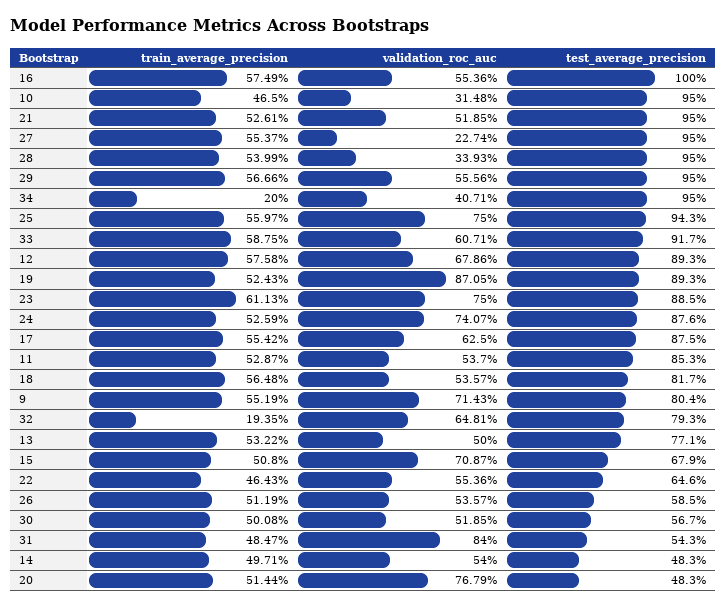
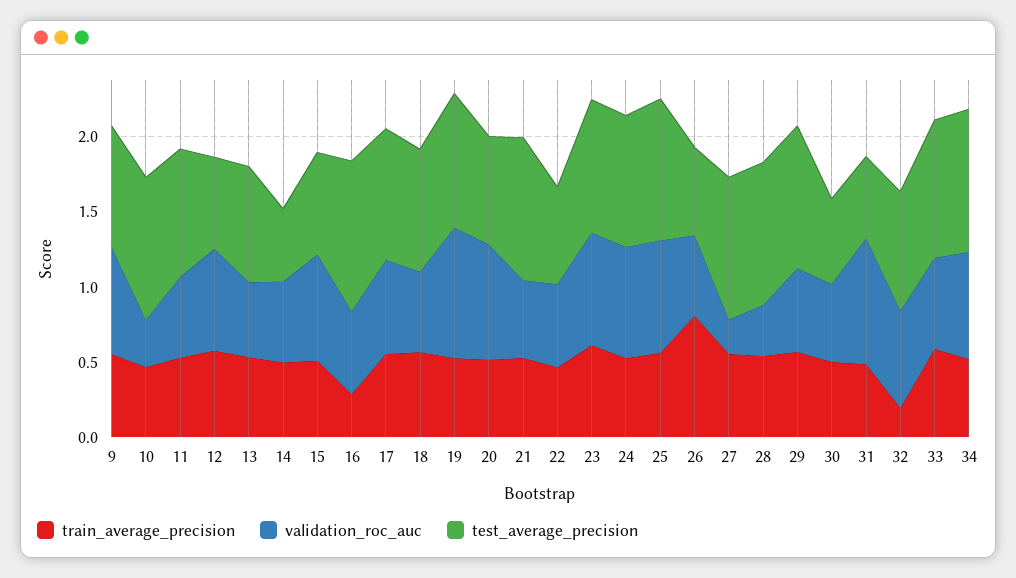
  {
    "train_average_precision": {
-     "16": 0.5749,
+     "16": 0.3,
      "10": 0.465,
      "21": 0.5261,
      "27": 0.5537,
      "28": 0.5399,
      "29": 0.5666,
-     "34": 0.2,
+     "34": 0.5,
      "25": 0.5597,
      "33": 0.5875,
      "12": 0.5758,
      "19": 0.5243,
      "23": 0.6113,
      "24": 0.5259,
      "17": 0.5542,
      "11": 0.5287,
      "18": 0.5648,
      "9": 0.5519,
      "32": 0.1935,
      "13": 0.5322,
      "15": 0.508,
      "22": 0.4643,
-     "26": 0.5119,
+     "26": 0.8,
      "30": 0.5008,
      "31": 0.4847,
      "14": 0.4971,
      "20": 0.5144
    },
    "validation_roc_auc": {
      "16": 0.5536,
      "10": 0.3148,
      "21": 0.5185,
      "27": 0.2274,
      "28": 0.3393,
      "29": 0.5556,
-     "34": 0.4071,
+     "34": 0.7,
      "25": 0.75,
      "33": 0.6071,
      "12": 0.6786,
      "19": 0.8705,
      "23": 0.75,
      "24": 0.7407,
      "17": 0.625,
      "11": 0.537,
      "18": 0.5357,
      "9": 0.7143,
      "32": 0.6481,
      "13": 0.5,
      "15": 0.7087,
      "22": 0.5536,
      "26": 0.5357,
      "30": 0.5185,
      "31": 0.84,
      "14": 0.54,
      "20": 0.7679
    },
    "test_average_precision": {
      "16": 1,
      "10": 0.95,
      "21": 0.95,
      "27": 0.95,
      "28": 0.95,
      "29": 0.95,
      "34": 0.95,
      "25": 0.943,
      "33": 0.917,
-     "12": 0.893,
+     "12": 0.6,
      "19": 0.893,
      "23": 0.885,
      "24": 0.876,
      "17": 0.875,
      "11": 0.853,
      "18": 0.817,
      "9": 0.804,
      "32": 0.793,
      "13": 0.771,
      "15": 0.679,
      "22": 0.646,
      "26": 0.585,
      "30": 0.567,
      "31": 0.543,
      "14": 0.483,
-     "20": 0.483
+     "20": 0.7
    }
  }

